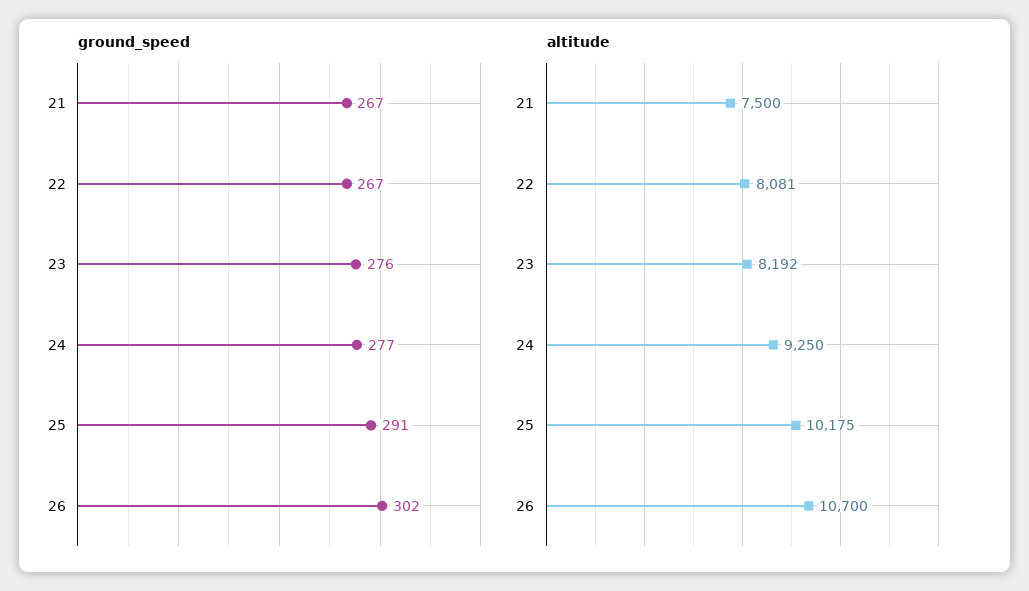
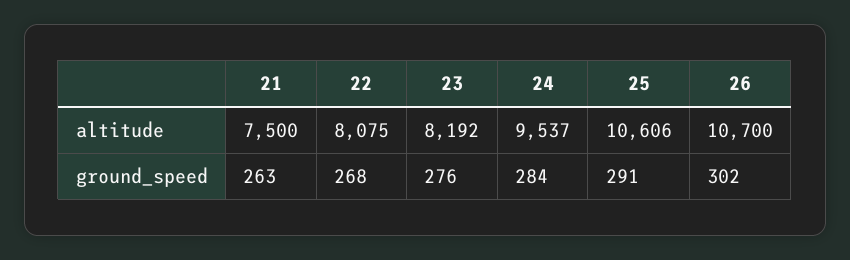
  {
    "ground_speed": {
-     "21": 267,
+     "21": 263,
-     "22": 267,
+     "22": 268,
      "23": 276,
-     "24": 277,
+     "24": 284,
      "25": 291,
      "26": 302
    },
    "altitude": {
      "21": 7500,
-     "22": 8081,
+     "22": 8075,
      "23": 8192,
-     "24": 9250,
+     "24": 9537,
-     "25": 10175,
+     "25": 10606,
      "26": 10700
    }
  }

